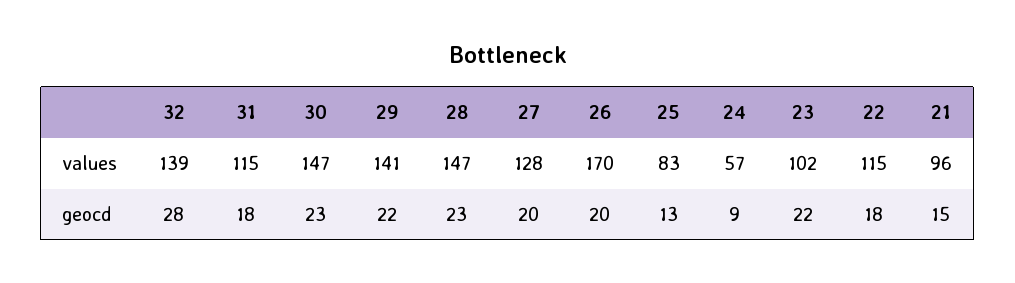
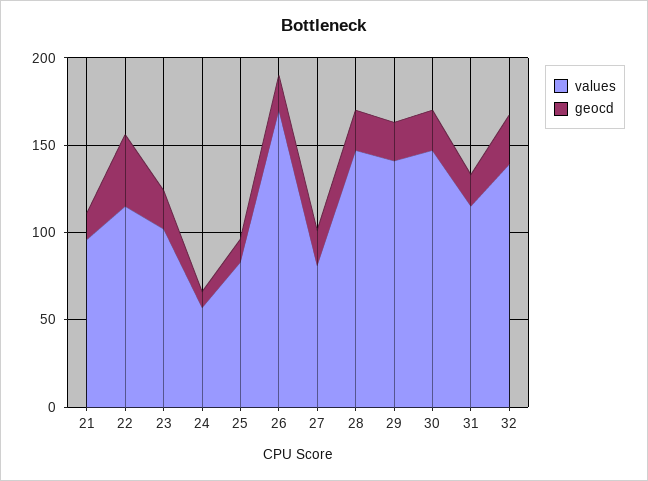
  {
    "values": {
      "32": 139,
      "31": 115,
      "30": 147,
      "29": 141,
      "28": 147,
-     "27": 128,
+     "27": 80,
      "26": 170,
      "25": 83,
      "24": 57,
      "23": 102,
      "22": 115,
      "21": 96
    },
    "geocd": {
      "32": 28,
      "31": 18,
      "30": 23,
      "29": 22,
      "28": 23,
      "27": 20,
      "26": 20,
      "25": 13,
      "24": 9,
      "23": 22,
-     "22": 18,
+     "22": 40,
      "21": 15
    }
  }

